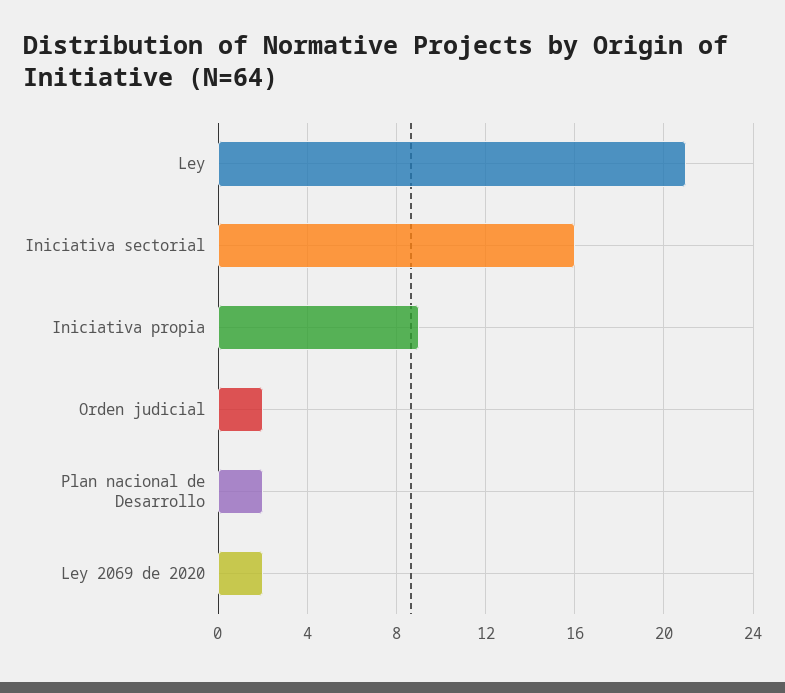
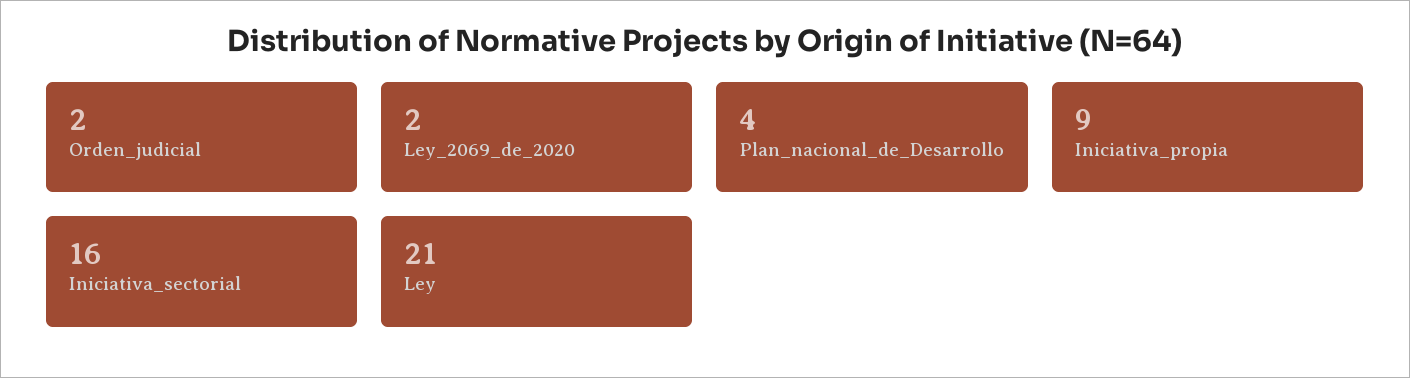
  {
    "Ley": 21,
    "Iniciativa sectorial": 16,
    "Iniciativa propia": 9,
    "Orden judicial": 2,
-   "Plan nacional de Desarrollo": 2,
+   "Plan nacional de Desarrollo": 4,
    "Ley 2069 de 2020": 2
  }

